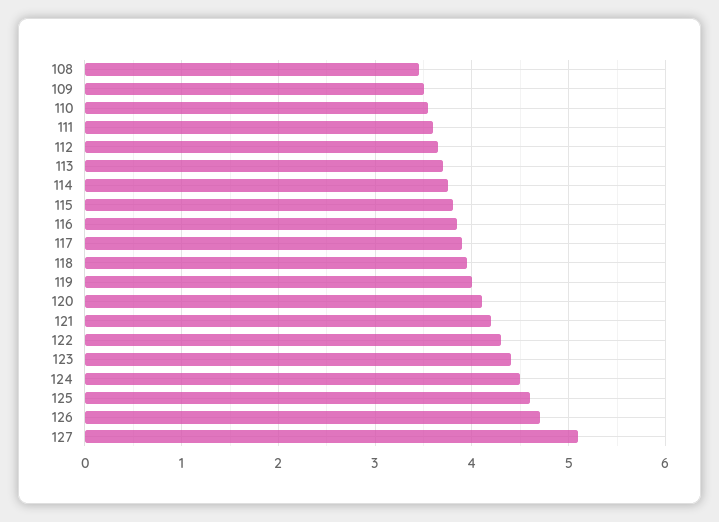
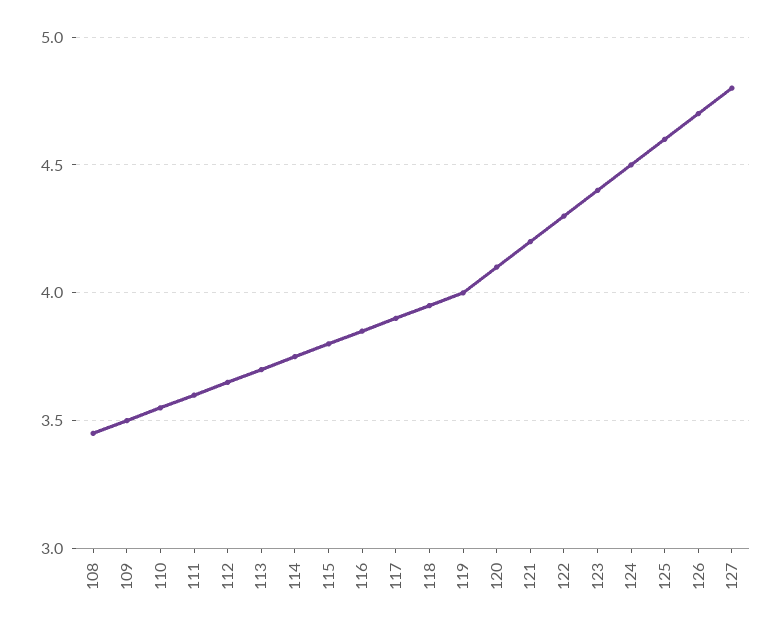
  {
    "108": 3.45,
    "109": 3.5,
    "110": 3.55,
    "111": 3.6,
    "112": 3.65,
    "113": 3.7,
    "114": 3.75,
    "115": 3.8,
    "116": 3.85,
    "117": 3.9,
    "118": 3.95,
    "119": 4,
    "120": 4.1,
    "121": 4.2,
    "122": 4.3,
    "123": 4.4,
    "124": 4.5,
    "125": 4.6,
    "126": 4.7,
-   "127": 5.1
+   "127": 4.8
  }

